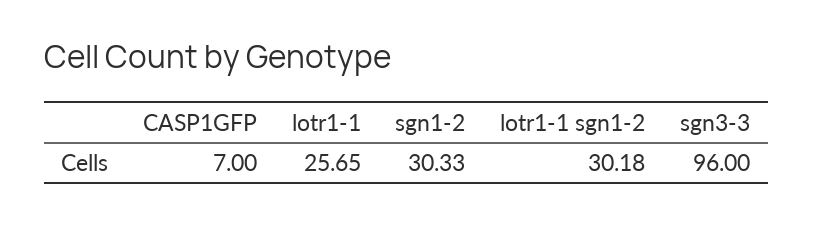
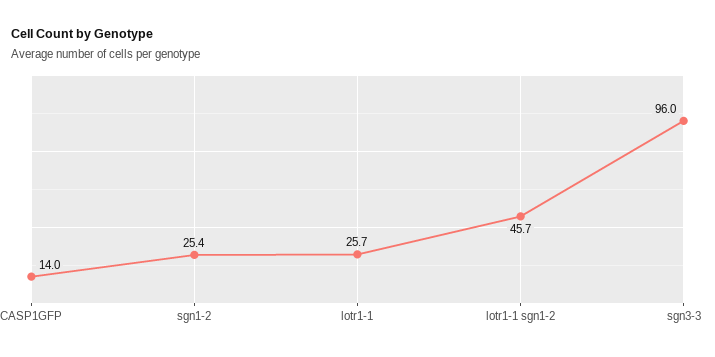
  {
-   "CASP1GFP": 7,
+   "CASP1GFP": 14,
    "lotr1-1": 25.65,
-   "sgn1-2": 30.33,
+   "sgn1-2": 25.4,
-   "lotr1-1 sgn1-2": 30.18,
+   "lotr1-1 sgn1-2": 45.7,
    "sgn3-3": 96
  }

